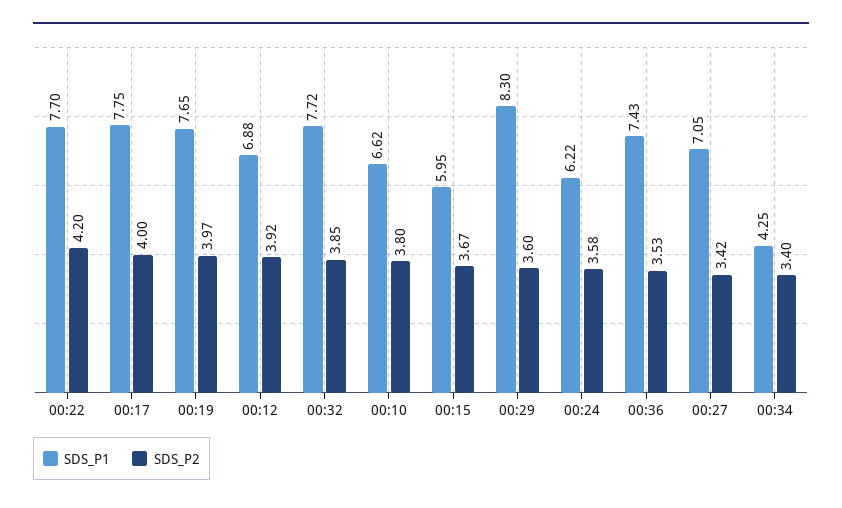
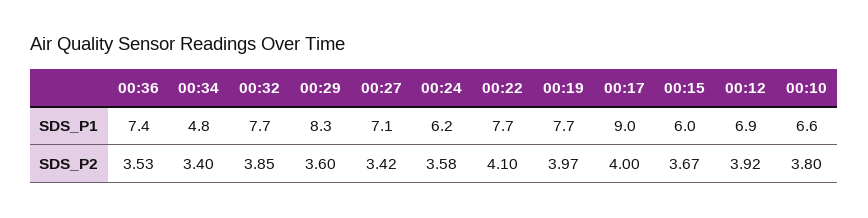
  {
    "SDS_P1": {
      "00:22": 7.7,
-     "00:17": 7.75,
+     "00:17": 9,
      "00:19": 7.65,
      "00:12": 6.88,
      "00:32": 7.72,
      "00:10": 6.62,
      "00:15": 5.95,
      "00:29": 8.3,
      "00:24": 6.22,
      "00:36": 7.43,
      "00:27": 7.05,
-     "00:34": 4.25
+     "00:34": 4.8
    },
    "SDS_P2": {
-     "00:22": 4.2,
+     "00:22": 4.1,
      "00:17": 4,
      "00:19": 3.97,
      "00:12": 3.92,
      "00:32": 3.85,
      "00:10": 3.8,
      "00:15": 3.67,
      "00:29": 3.6,
      "00:24": 3.58,
      "00:36": 3.53,
      "00:27": 3.42,
      "00:34": 3.4
    }
  }

